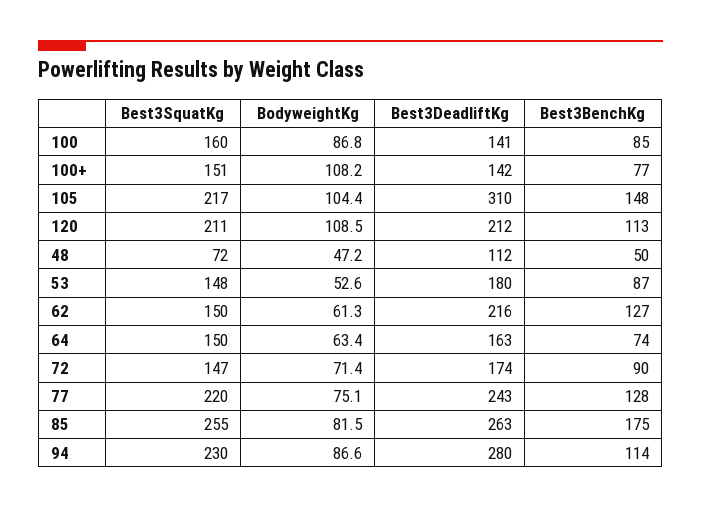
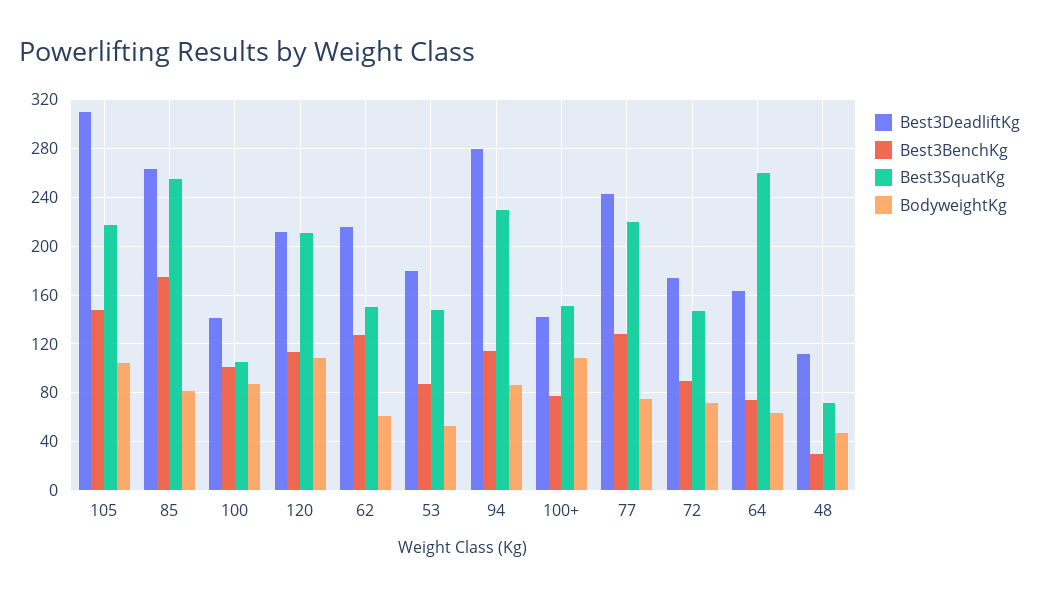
  {
    "Best3SquatKg": {
-     "100": 160,
+     "100": 105,
      "100+": 151,
      "105": 217,
      "120": 211,
      "48": 72,
      "53": 148,
      "62": 150,
-     "64": 150,
+     "64": 260,
      "72": 147,
      "77": 220,
      "85": 255,
      "94": 230
    },
    "BodyweightKg": {
      "100": 86.8,
      "100+": 108.2,
      "105": 104.4,
      "120": 108.5,
      "48": 47.2,
      "53": 52.6,
      "62": 61.3,
      "64": 63.4,
      "72": 71.4,
      "77": 75.1,
      "85": 81.5,
      "94": 86.6
    },
    "Best3DeadliftKg": {
      "100": 141,
      "100+": 142,
      "105": 310,
      "120": 212,
      "48": 112,
      "53": 180,
      "62": 216,
      "64": 163,
      "72": 174,
      "77": 243,
      "85": 263,
      "94": 280
    },
    "Best3BenchKg": {
-     "100": 85,
+     "100": 100,
      "100+": 77,
      "105": 148,
      "120": 113,
-     "48": 50,
+     "48": 30,
      "53": 87,
      "62": 127,
      "64": 74,
      "72": 90,
      "77": 128,
      "85": 175,
      "94": 114
    }
  }

